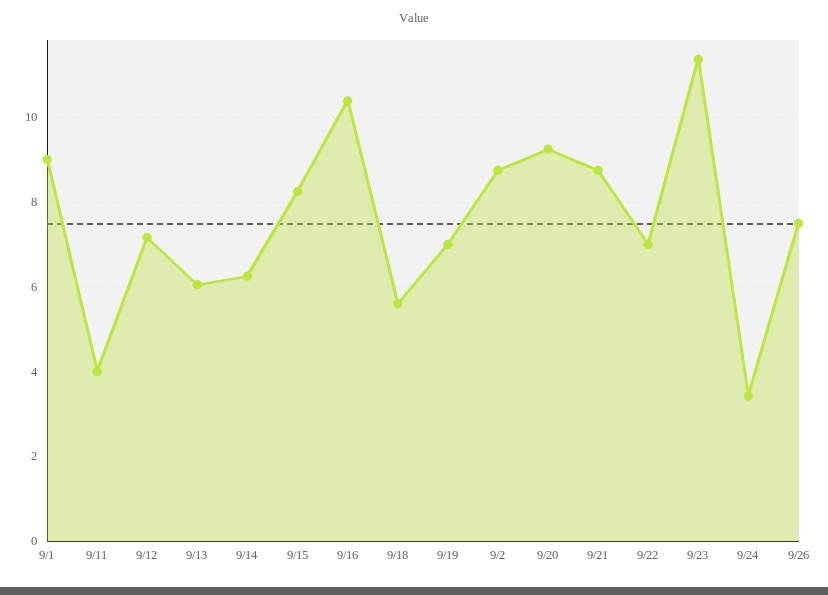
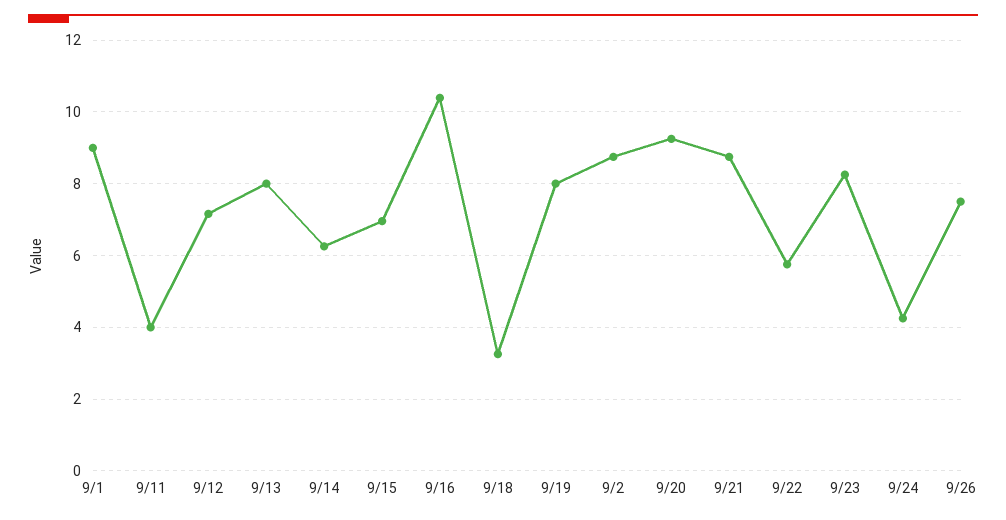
  {
    "9/1": 9,
    "9/11": 4,
    "9/12": 7.2,
-   "9/13": 6,
+   "9/13": 8,
    "9/14": 6.2,
-   "9/15": 8.2,
+   "9/15": 7,
    "9/16": 10.4,
-   "9/18": 5.6,
+   "9/18": 3.2,
-   "9/19": 7,
+   "9/19": 8,
    "9/2": 8.8,
    "9/20": 9.2,
    "9/21": 8.8,
-   "9/22": 7,
+   "9/22": 5.8,
-   "9/23": 11.4,
+   "9/23": 8.2,
-   "9/24": 3.4,
+   "9/24": 4.2,
    "9/26": 7.6
  }

